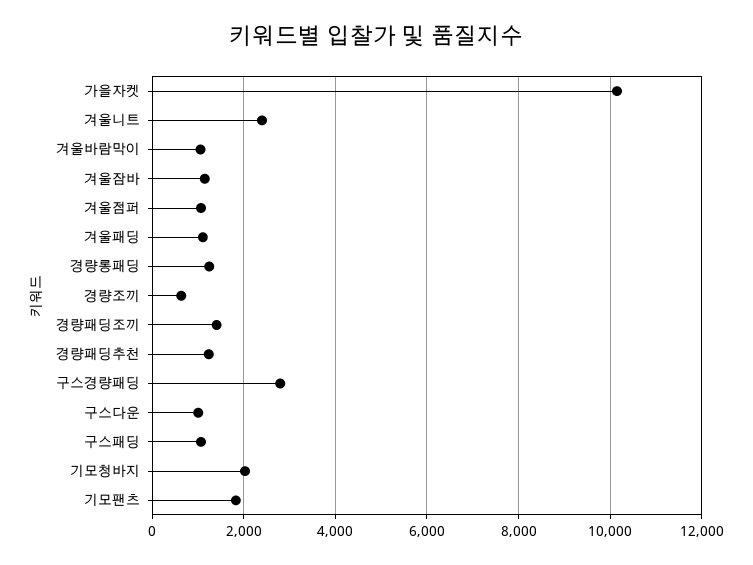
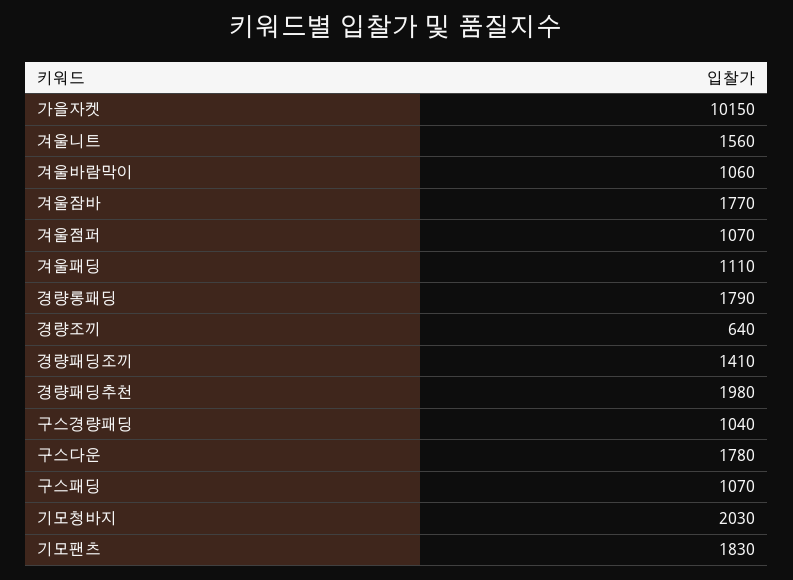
  {
    "가을자켓": 10150,
-   "겨울니트": 2400,
+   "겨울니트": 1560,
    "겨울바람막이": 1060,
-   "겨울잠바": 1200,
+   "겨울잠바": 1770,
    "겨울점퍼": 1070,
    "겨울패딩": 1110,
-   "경량롱패딩": 1200,
+   "경량롱패딩": 1790,
    "경량조끼": 640,
    "경량패딩조끼": 1410,
-   "경량패딩추천": 1200,
+   "경량패딩추천": 1980,
-   "구스경량패딩": 2800,
+   "구스경량패딩": 1040,
-   "구스다운": 1000,
+   "구스다운": 1780,
    "구스패딩": 1070,
    "기모청바지": 2030,
    "기모팬츠": 1830
  }

